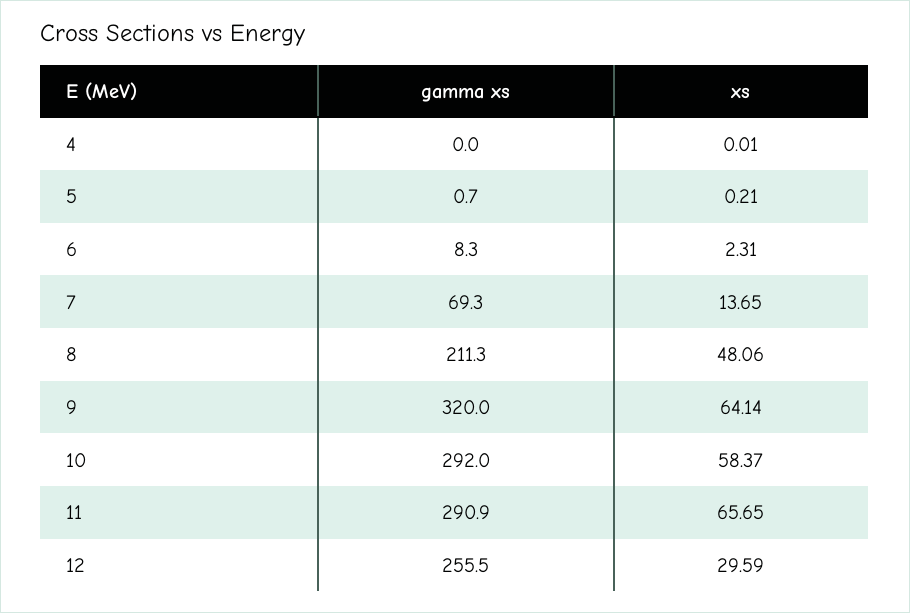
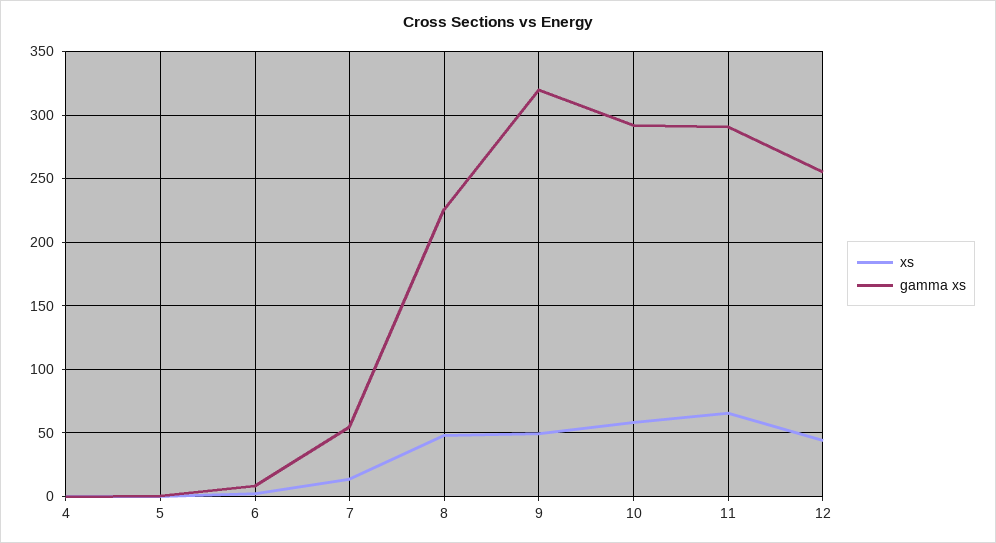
  {
    "gamma xs": {
      "4": 0,
      "5": 0.7,
      "6": 8.3,
-     "7": 69.3,
+     "7": 55,
-     "8": 211.3,
+     "8": 225,
      "9": 320,
      "10": 292,
      "11": 290.9,
      "12": 255.5
    },
    "xs": {
      "4": 0.01,
      "5": 0.21,
      "6": 2.31,
      "7": 13.65,
      "8": 48.06,
-     "9": 64.14,
+     "9": 50,
      "10": 58.37,
      "11": 65.65,
-     "12": 29.59
+     "12": 45
    }
  }

